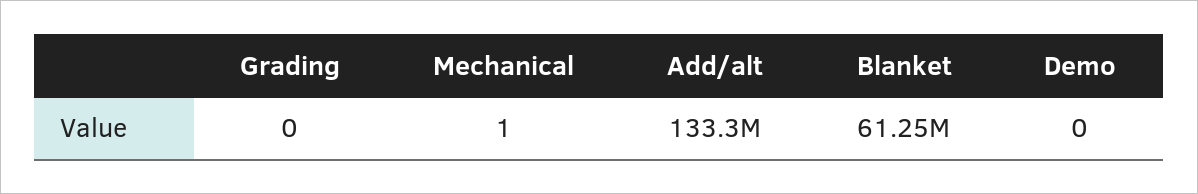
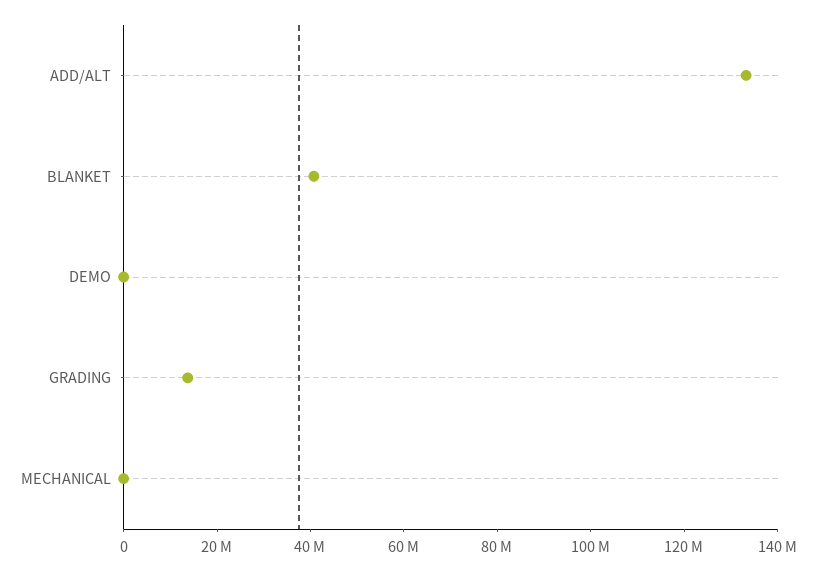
  {
-   "Grading": 0,
+   "Grading": 15000000,
    "Mechanical": 1,
    "Add/alt": 133300000,
-   "Blanket": 61250000,
+   "Blanket": 40000000,
    "Demo": 0
  }

